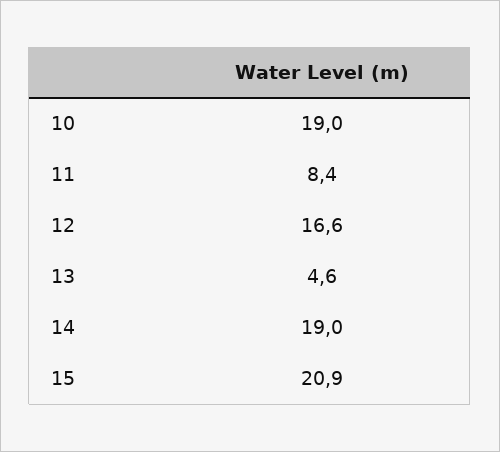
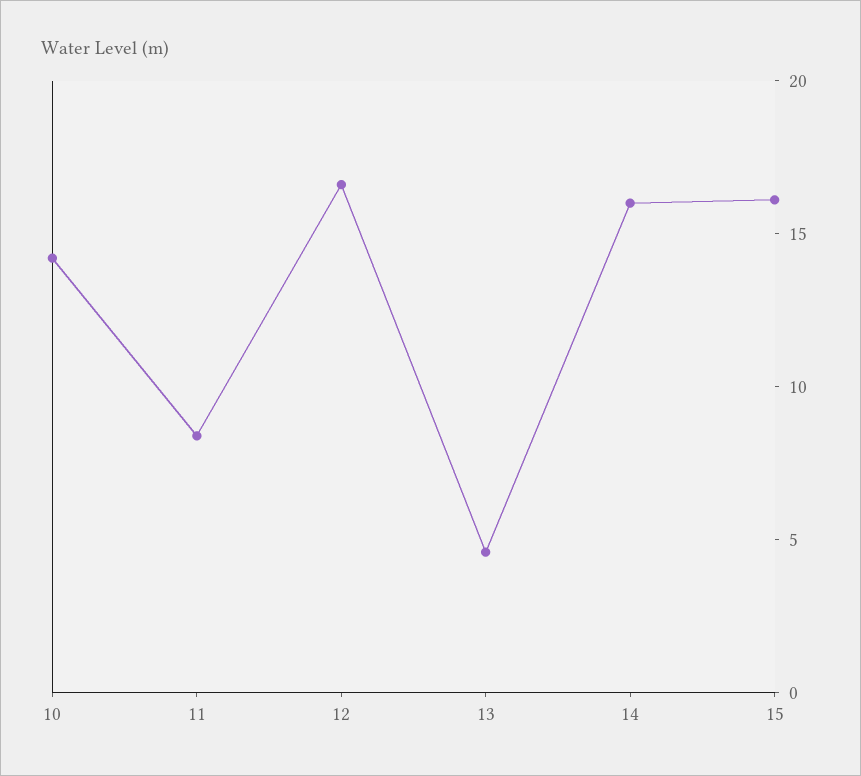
  {
-   "10": 19,
+   "10": 14,
    "11": 8.4,
    "12": 16.6,
    "13": 4.6,
-   "14": 19,
+   "14": 16,
-   "15": 20.9
+   "15": 16
  }

